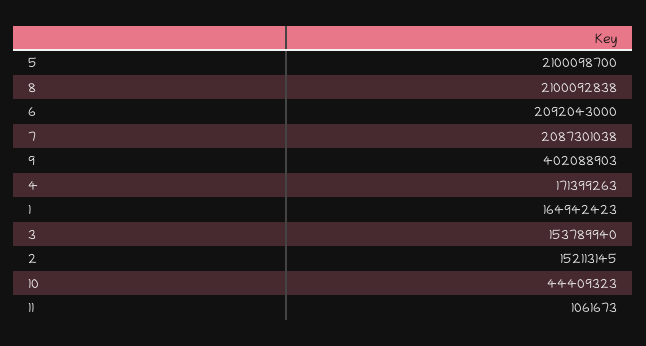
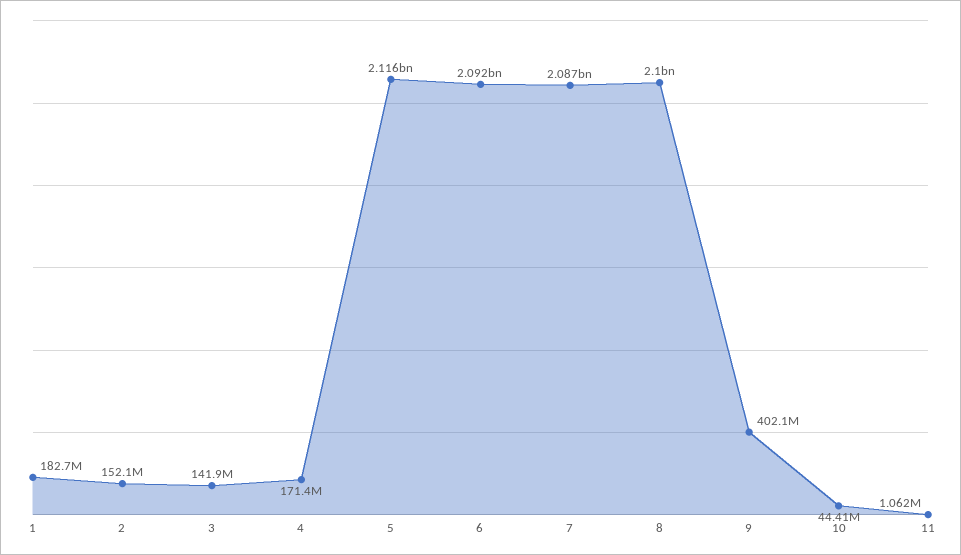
  {
-   "5": 2100098700,
+   "5": 2116000000,
    "8": 2100092838,
    "6": 2092043000,
    "7": 2087301038,
    "9": 402088903,
    "4": 171399263,
-   "1": 164942423,
+   "1": 182700000,
-   "3": 153789940,
+   "3": 141900000,
    "2": 152113145,
    "10": 44409323,
    "11": 1061673
  }

